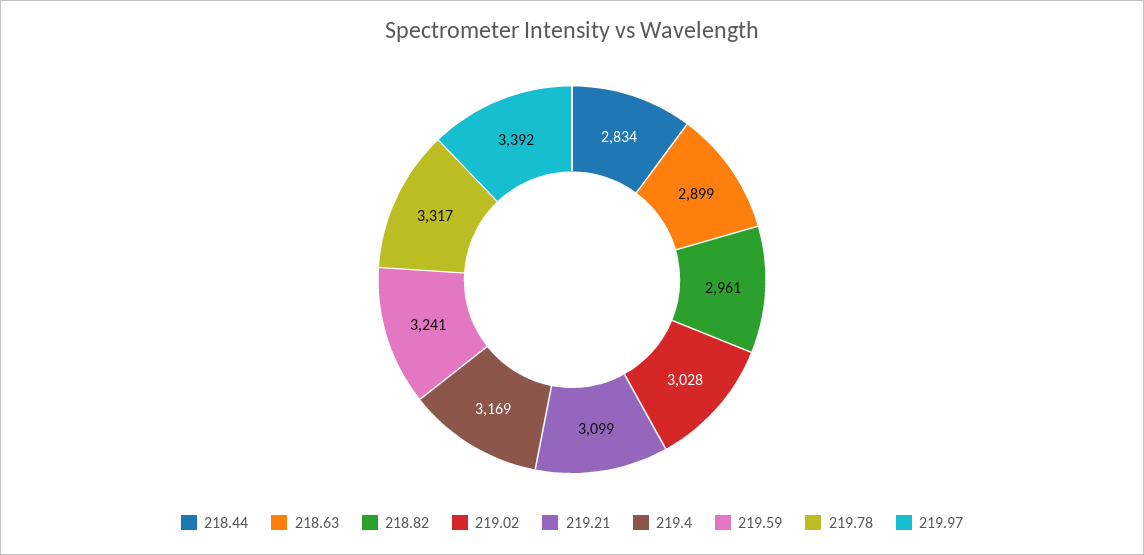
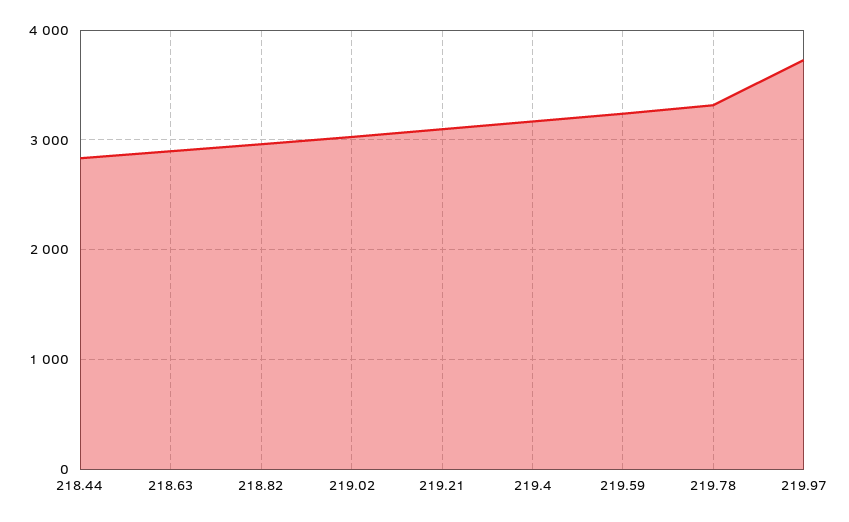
  {
    "218.44": 2834,
    "218.63": 2899,
    "218.82": 2961,
    "219.02": 3028,
    "219.21": 3099,
    "219.4": 3169,
    "219.59": 3241,
    "219.78": 3317,
-   "219.97": 3392
+   "219.97": 3700
  }

